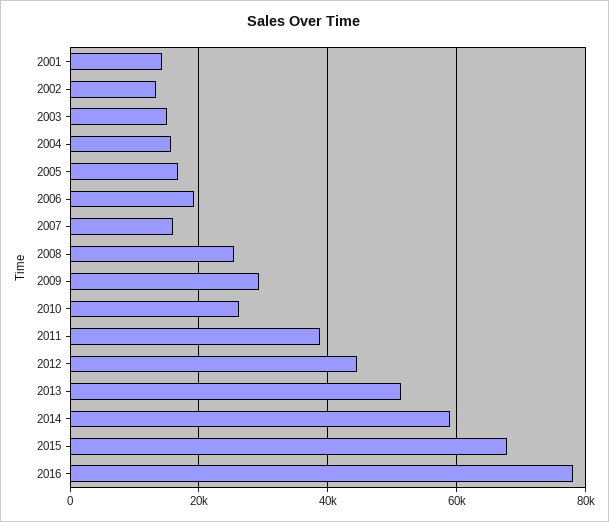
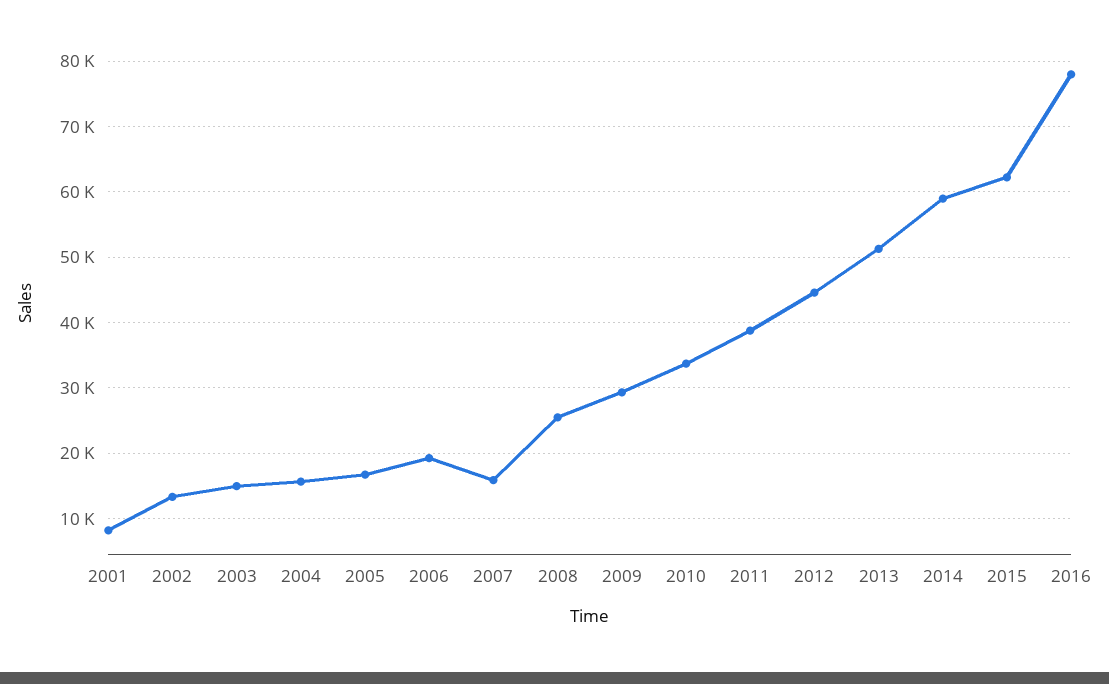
  {
-   "2001": 14000,
+   "2001": 8000,
    "2002": 13000,
    "2003": 15000,
    "2004": 16000,
    "2005": 17000,
    "2006": 19000,
    "2007": 16000,
    "2008": 25000,
    "2009": 29000,
-   "2010": 26000,
+   "2010": 34000,
    "2011": 39000,
    "2012": 45000,
    "2013": 51000,
    "2014": 59000,
-   "2015": 68000,
+   "2015": 62000,
    "2016": 78000
  }

